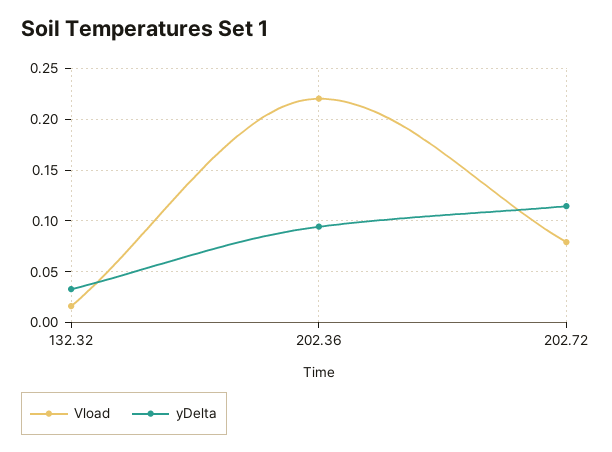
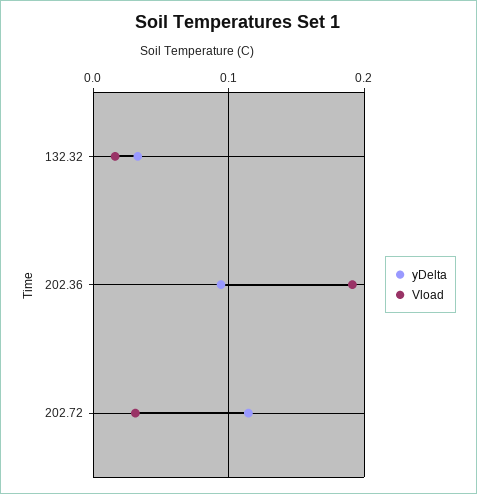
  {
    "Vload": {
      "132.32": 0.02,
-     "202.36": 0.22,
+     "202.36": 0.19,
-     "202.72": 0.08
+     "202.72": 0.03
    },
    "yDelta": {
      "132.32": 0.03,
      "202.36": 0.09,
      "202.72": 0.11
    }
  }

